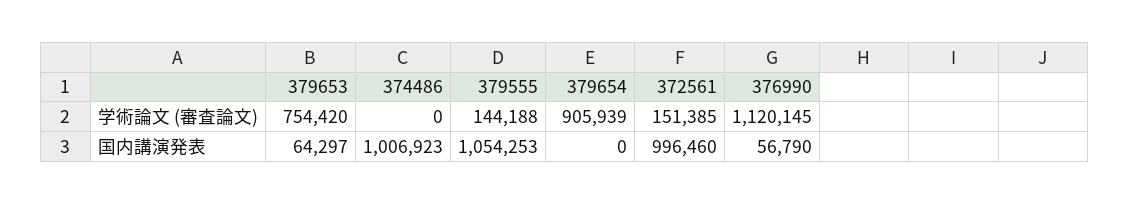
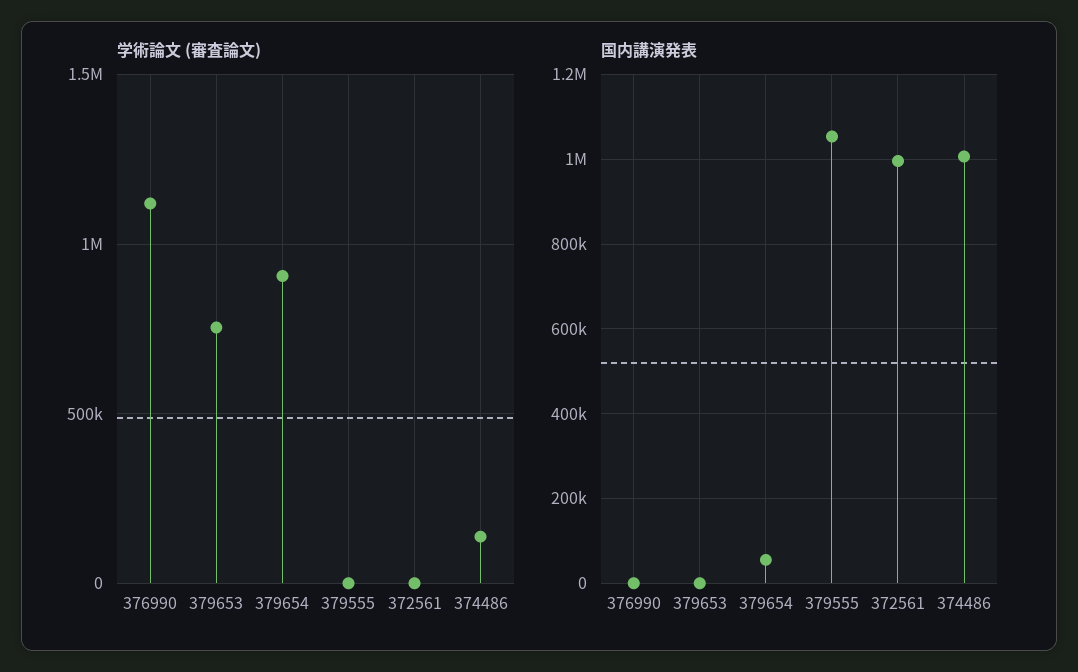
  {
    "学術論文 (審査論文)": {
      "379653": 754420,
-     "374486": 0,
+     "374486": 150000,
-     "379555": 144188,
+     "379555": 0,
      "379654": 905939,
-     "372561": 151385,
+     "372561": 0,
      "376990": 1120145
    },
    "国内講演発表": {
-     "379653": 64297,
+     "379653": 0,
      "374486": 1006923,
      "379555": 1054253,
-     "379654": 0,
+     "379654": 60000,
      "372561": 996460,
-     "376990": 56790
+     "376990": 0
    }
  }

